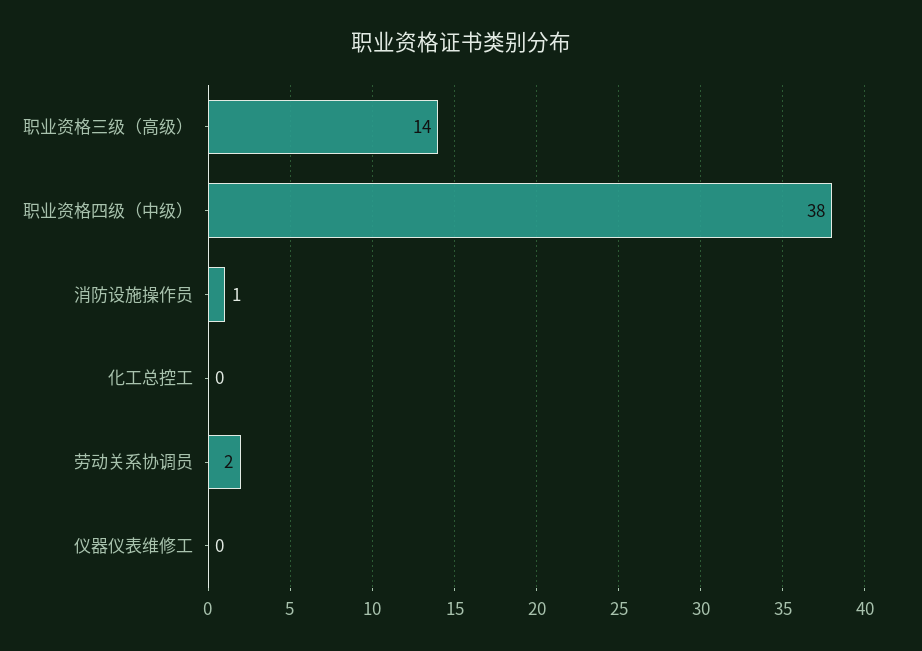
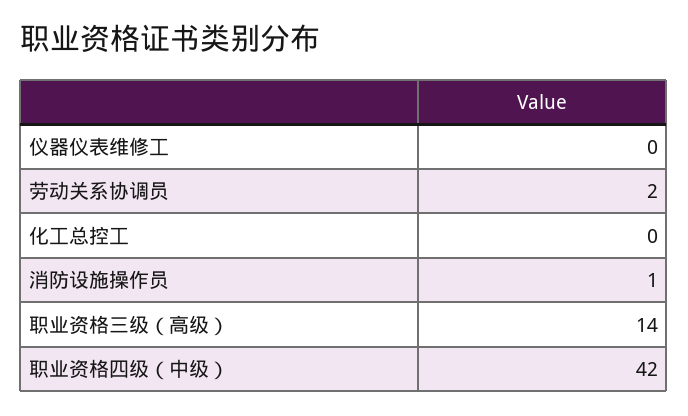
  {
    "职业资格三级（高级）": 14,
-   "职业资格四级（中级）": 38,
+   "职业资格四级（中级）": 42,
    "消防设施操作员": 1,
    "化工总控工": 0,
    "劳动关系协调员": 2,
    "仪器仪表维修工": 0
  }

